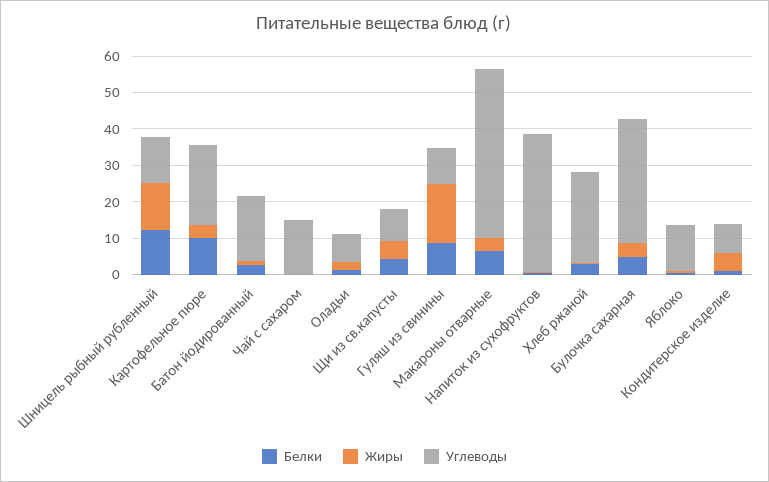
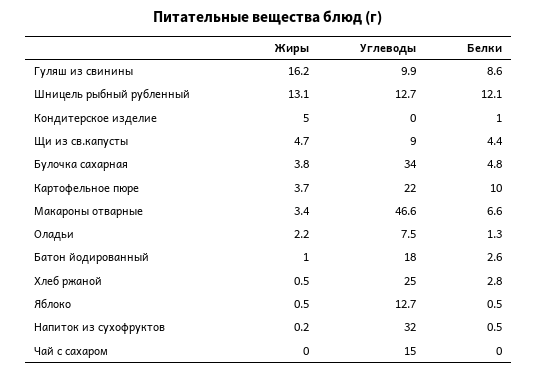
  {
    "Белки": {
      "Шницель рыбный рубленный": 12.1,
      "Картофельное пюре": 10,
      "Батон йодированный": 2.6,
      "Чай с сахаром": 0,
      "Оладьи": 1.3,
      "Щи из св.капусты": 4.4,
      "Гуляш из свинины": 8.6,
      "Макароны отварные": 6.6,
      "Напиток из сухофруктов": 0.5,
      "Хлеб ржаной": 2.8,
      "Булочка сахарная": 4.8,
      "Яблоко": 0.5,
      "Кондитерское изделие": 1
    },
    "Жиры": {
      "Шницель рыбный рубленный": 13.1,
      "Картофельное пюре": 3.7,
      "Батон йодированный": 1,
      "Чай с сахаром": 0,
      "Оладьи": 2.2,
      "Щи из св.капусты": 4.7,
      "Гуляш из свинины": 16.2,
      "Макароны отварные": 3.4,
      "Напиток из сухофруктов": 0.2,
      "Хлеб ржаной": 0.5,
      "Булочка сахарная": 3.8,
      "Яблоко": 0.5,
      "Кондитерское изделие": 5
    },
    "Углеводы": {
      "Шницель рыбный рубленный": 12.7,
      "Картофельное пюре": 22,
      "Батон йодированный": 18,
      "Чай с сахаром": 15,
      "Оладьи": 7.5,
      "Щи из св.капусты": 9,
      "Гуляш из свинины": 9.9,
      "Макароны отварные": 46.6,
-     "Напиток из сухофруктов": 37.5,
+     "Напиток из сухофруктов": 32,
      "Хлеб ржаной": 25,
      "Булочка сахарная": 34,
      "Яблоко": 12.7,
-     "Кондитерское изделие": 7.5
+     "Кондитерское изделие": 0
    }
  }

